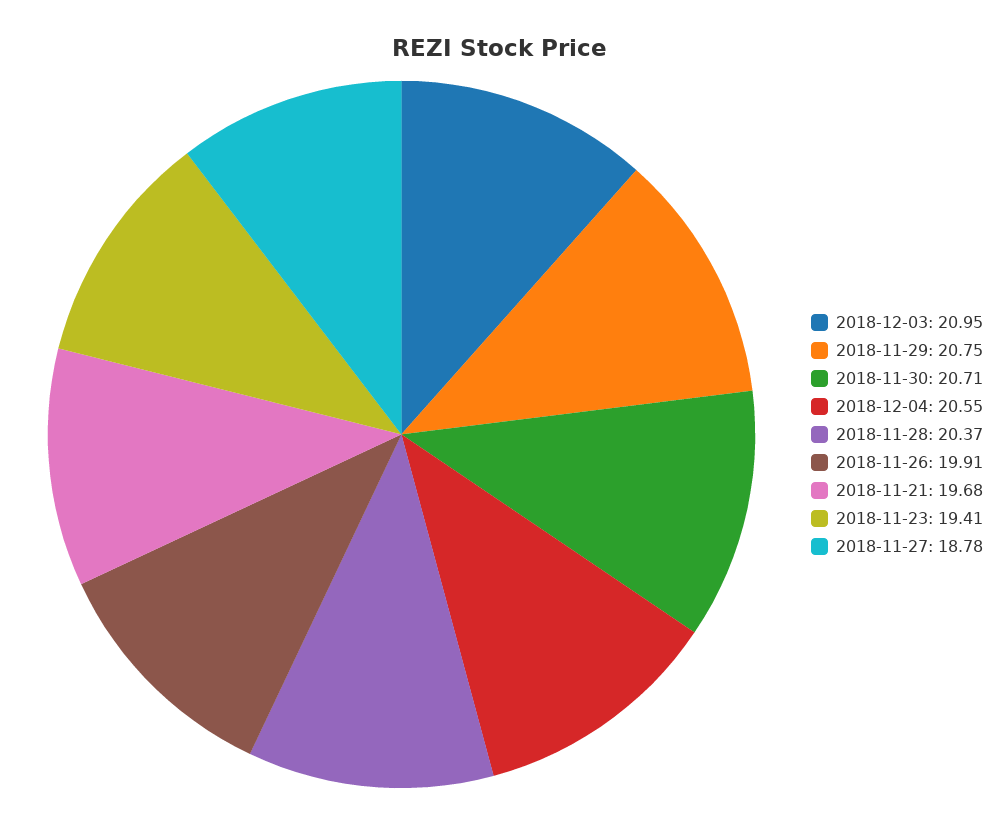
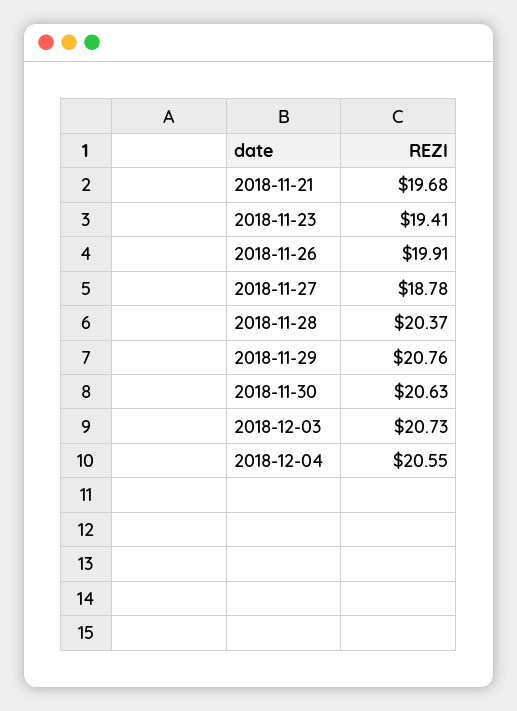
  {
-   "2018-12-03": 20.95,
+   "2018-12-03": 20.73,
-   "2018-11-29": 20.75,
+   "2018-11-29": 20.76,
-   "2018-11-30": 20.71,
+   "2018-11-30": 20.63,
    "2018-12-04": 20.55,
    "2018-11-28": 20.37,
    "2018-11-26": 19.91,
    "2018-11-21": 19.68,
    "2018-11-23": 19.41,
    "2018-11-27": 18.78
  }

